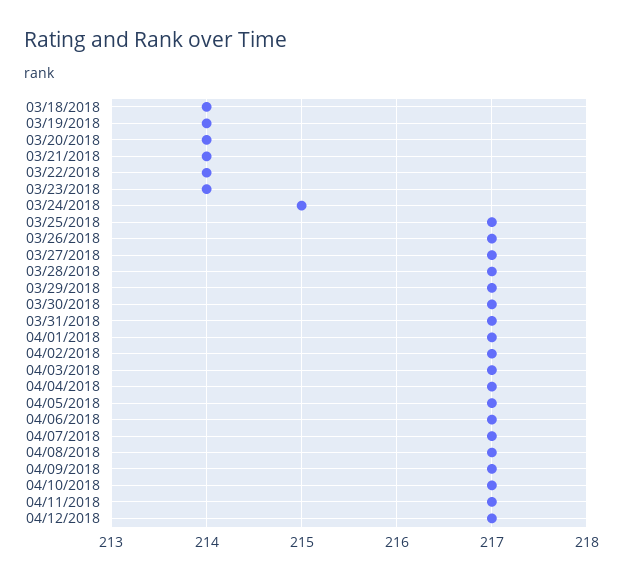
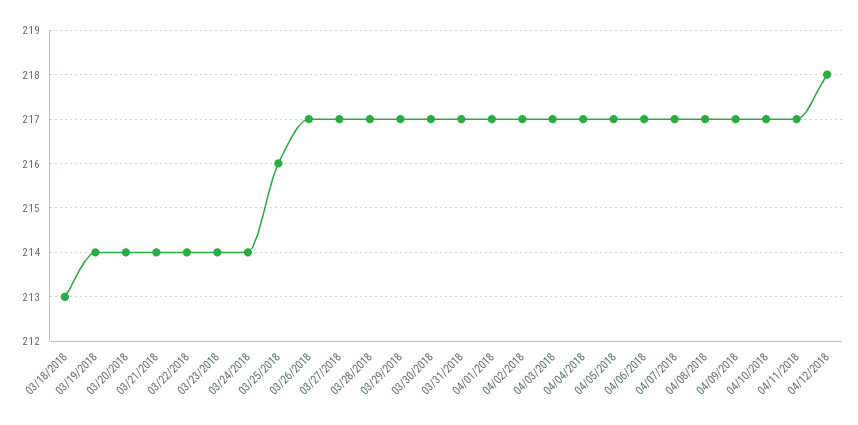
  {
-   "03/18/2018": 214,
+   "03/18/2018": 213,
    "03/19/2018": 214,
    "03/20/2018": 214,
    "03/21/2018": 214,
    "03/22/2018": 214,
    "03/23/2018": 214,
-   "03/24/2018": 215,
+   "03/24/2018": 214,
-   "03/25/2018": 217,
+   "03/25/2018": 216,
    "03/26/2018": 217,
    "03/27/2018": 217,
    "03/28/2018": 217,
    "03/29/2018": 217,
    "03/30/2018": 217,
    "03/31/2018": 217,
    "04/01/2018": 217,
    "04/02/2018": 217,
    "04/03/2018": 217,
    "04/04/2018": 217,
    "04/05/2018": 217,
    "04/06/2018": 217,
    "04/07/2018": 217,
    "04/08/2018": 217,
    "04/09/2018": 217,
    "04/10/2018": 217,
    "04/11/2018": 217,
-   "04/12/2018": 217
+   "04/12/2018": 218
  }

